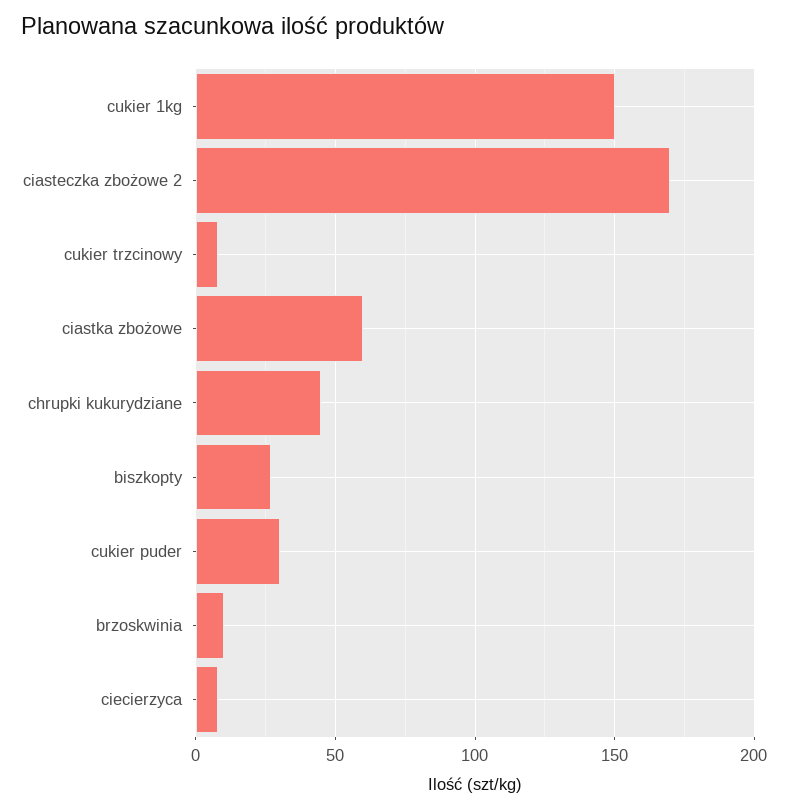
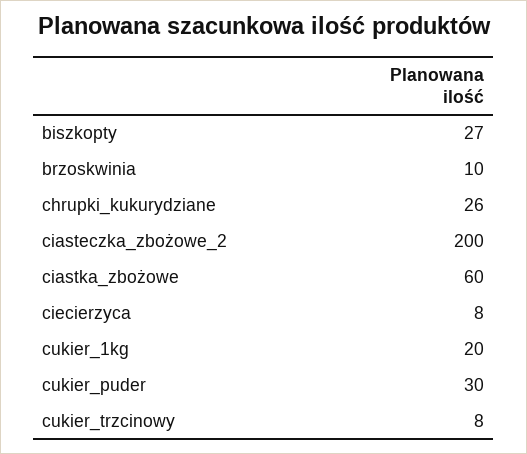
  {
-   "cukier 1kg": 150,
+   "cukier 1kg": 20,
-   "ciasteczka zbożowe 2": 170,
+   "ciasteczka zbożowe 2": 200,
    "cukier trzcinowy": 8,
    "ciastka zbożowe": 60,
-   "chrupki kukurydziane": 45,
+   "chrupki kukurydziane": 26,
    "biszkopty": 27,
    "cukier puder": 30,
    "brzoskwinia": 10,
    "ciecierzyca": 8
  }

